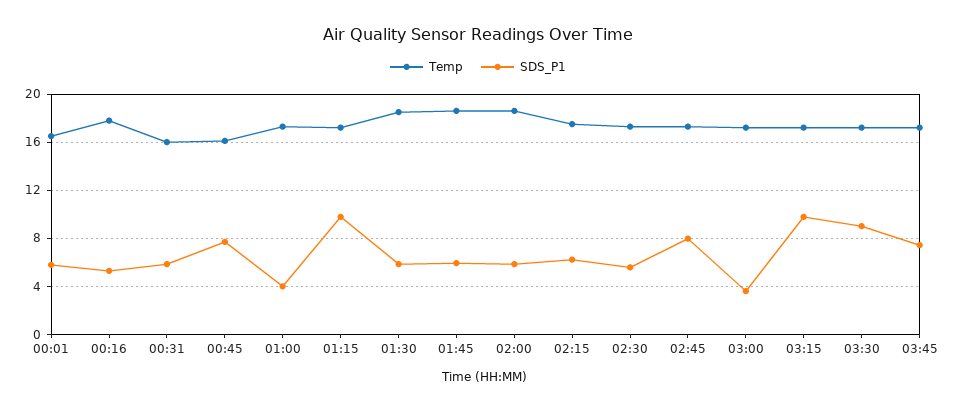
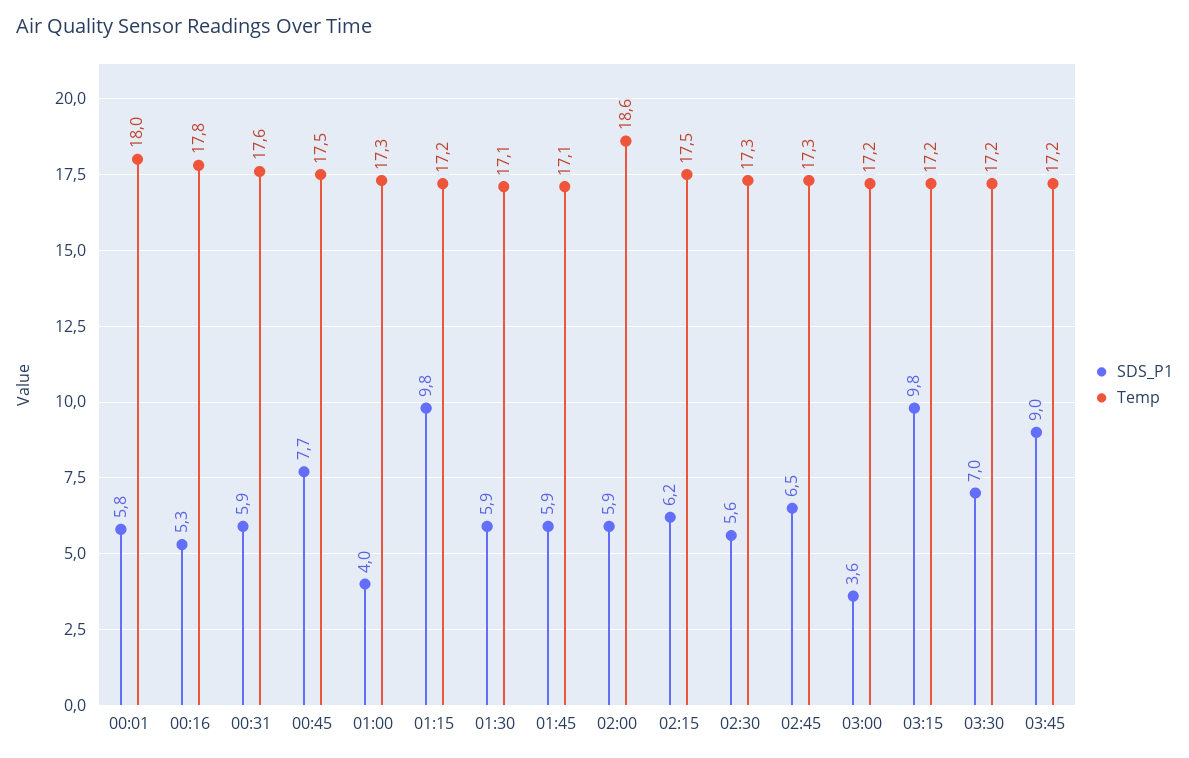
  {
    "Temp": {
-     "00:01": 16.5,
+     "00:01": 18,
      "00:16": 17.8,
-     "00:31": 16,
+     "00:31": 17.6,
-     "00:45": 16,
+     "00:45": 17.5,
      "01:00": 17.3,
      "01:15": 17.2,
-     "01:30": 18.5,
+     "01:30": 17.1,
-     "01:45": 18.5,
+     "01:45": 17.1,
      "02:00": 18.6,
      "02:15": 17.5,
      "02:30": 17.3,
      "02:45": 17.3,
      "03:00": 17.2,
      "03:15": 17.2,
      "03:30": 17.2,
      "03:45": 17.2
    },
    "SDS_P1": {
      "00:01": 5.8,
      "00:16": 5.3,
      "00:31": 5.9,
      "00:45": 7.7,
      "01:00": 4,
      "01:15": 9.8,
      "01:30": 5.9,
      "01:45": 5.9,
      "02:00": 5.9,
      "02:15": 6.2,
      "02:30": 5.6,
-     "02:45": 8,
+     "02:45": 6.5,
      "03:00": 3.6,
      "03:15": 9.8,
-     "03:30": 9,
+     "03:30": 7,
-     "03:45": 7.5
+     "03:45": 9
    }
  }

